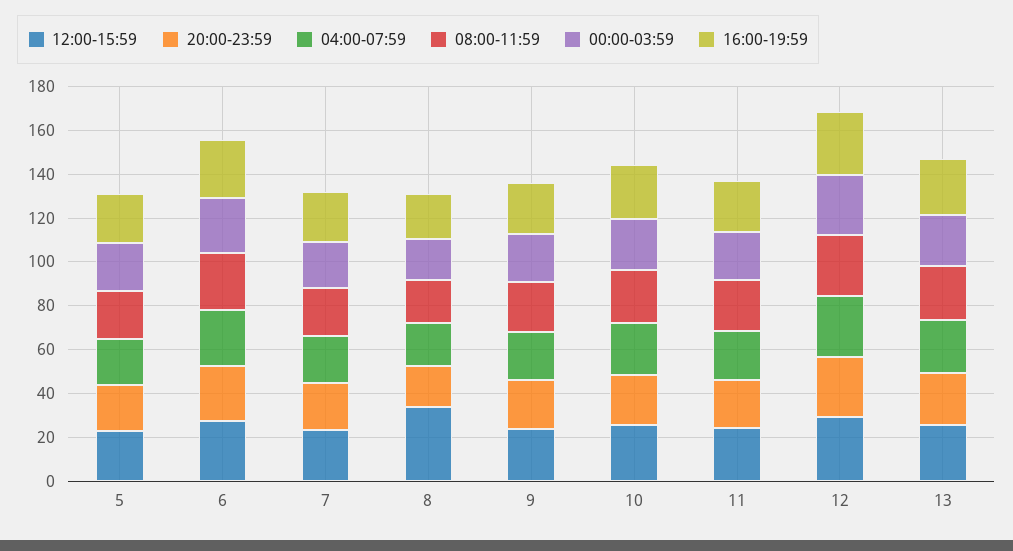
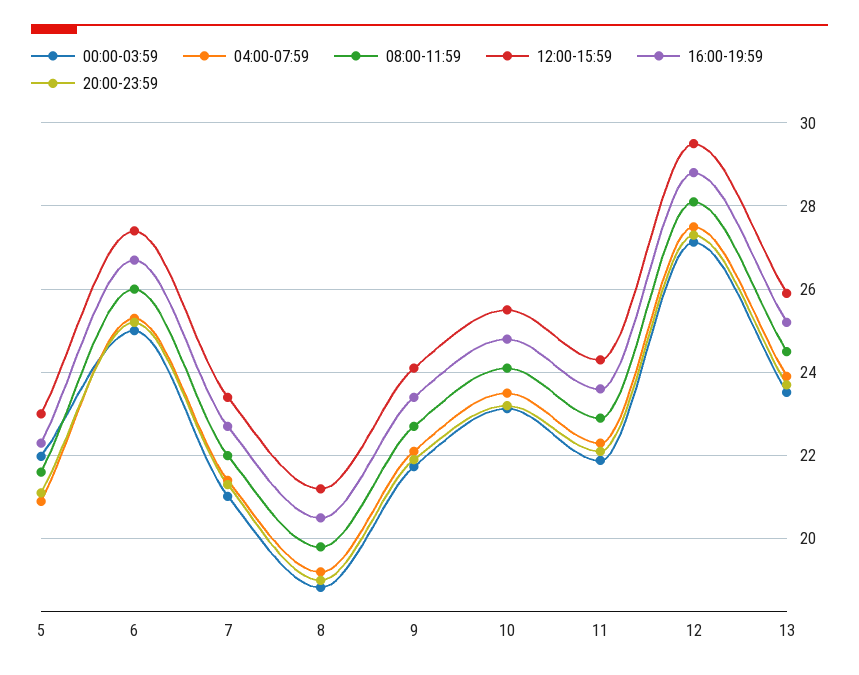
  {
    "12:00-15:59": {
      "5": 23,
      "6": 27.4,
      "7": 23.4,
-     "8": 35,
+     "8": 21.2,
      "9": 24.2,
      "10": 25.6,
      "11": 24.4,
      "12": 29.6,
      "13": 26
    },
    "20:00-23:59": {
      "5": 21.2,
      "6": 25.2,
      "7": 21.4,
      "8": 19,
      "9": 22,
      "10": 23.2,
      "11": 22.2,
      "12": 27.4,
      "13": 23.8
    },
    "04:00-07:59": {
      "5": 21,
      "6": 25.4,
      "7": 21.4,
      "8": 19.2,
      "9": 22.2,
      "10": 23.6,
      "11": 22.4,
      "12": 27.6,
      "13": 24
    },
    "08:00-11:59": {
      "5": 21.6,
      "6": 26,
      "7": 22,
      "8": 19.8,
      "9": 22.8,
      "10": 24.2,
      "11": 23,
      "12": 28.2,
      "13": 24.6
    },
    "00:00-03:59": {
      "5": 22,
      "6": 25,
      "7": 21,
      "8": 18.8,
      "9": 21.8,
      "10": 23.2,
      "11": 21.8,
      "12": 27.2,
      "13": 23.6
    },
    "16:00-19:59": {
      "5": 22.4,
      "6": 26.8,
      "7": 22.8,
      "8": 20.6,
      "9": 23.4,
      "10": 24.8,
      "11": 23.6,
      "12": 28.8,
      "13": 25.2
    }
  }

